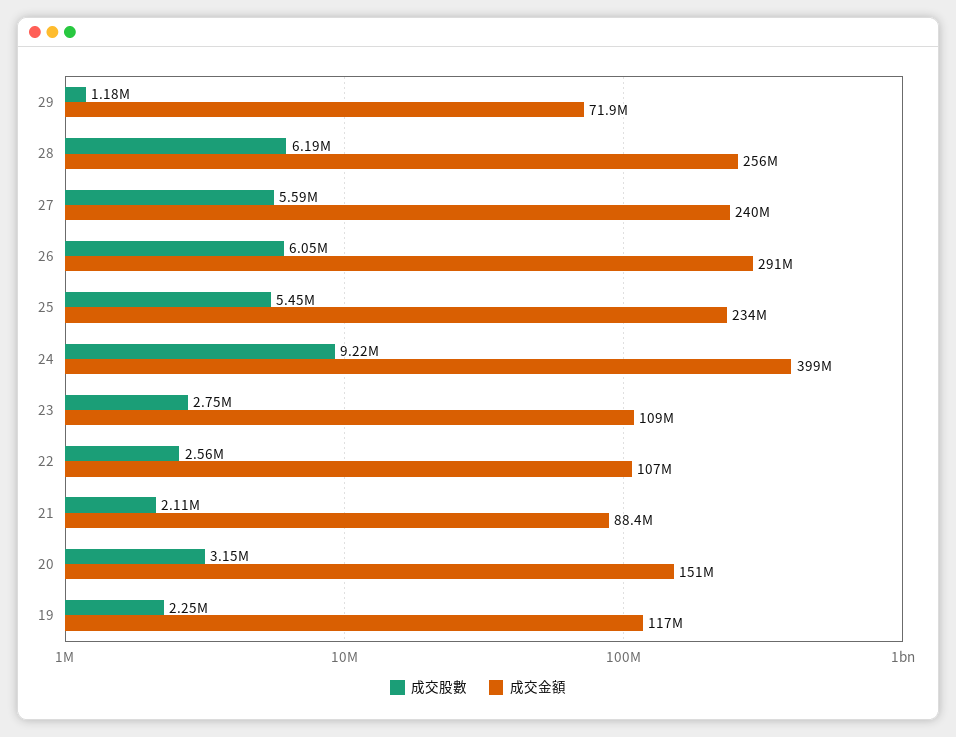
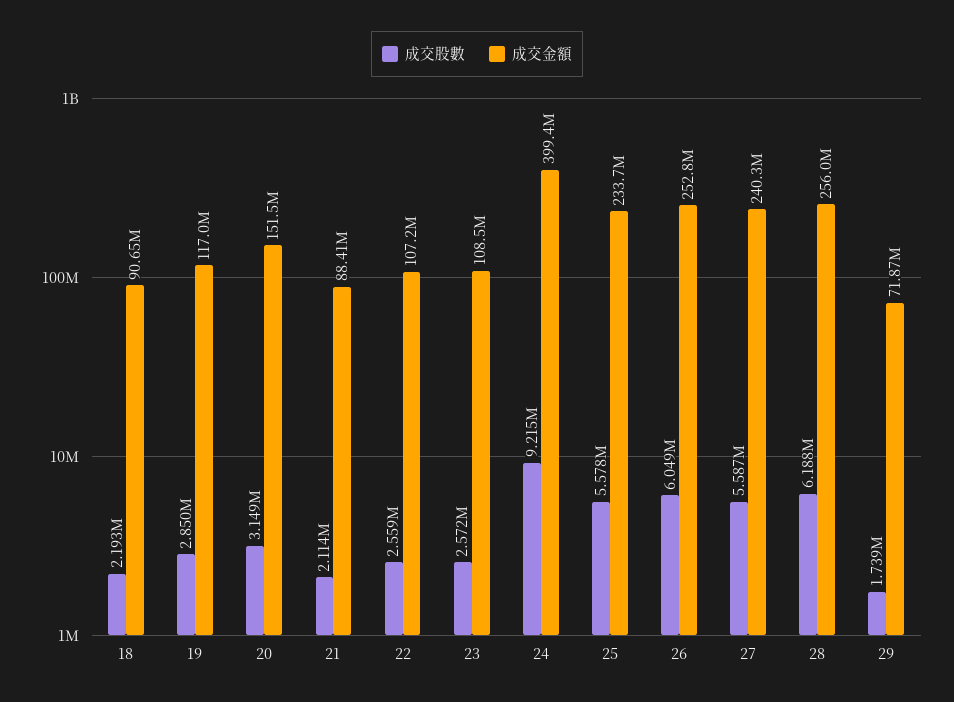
  {
    "成交股數": {
-     "29": 1180000,
+     "29": 1739000,
      "28": 6188000,
      "27": 5587000,
      "26": 6049000,
-     "25": 5450000,
+     "25": 5578000,
      "24": 9215000,
-     "23": 2750000,
+     "23": 2572000,
      "22": 2559000,
      "21": 2114000,
      "20": 3149000,
-     "19": 2250000
+     "19": 2850000,
+     "18": 2193000
    },
    "成交金額": {
      "29": 71870000,
      "28": 256000000,
      "27": 240300000,
-     "26": 291000000,
+     "26": 252800000,
      "25": 233700000,
      "24": 399400000,
      "23": 108500000,
      "22": 107200000,
      "21": 88410000,
      "20": 151500000,
-     "19": 117000000
+     "19": 117000000,
+     "18": 90650000
    }
  }

